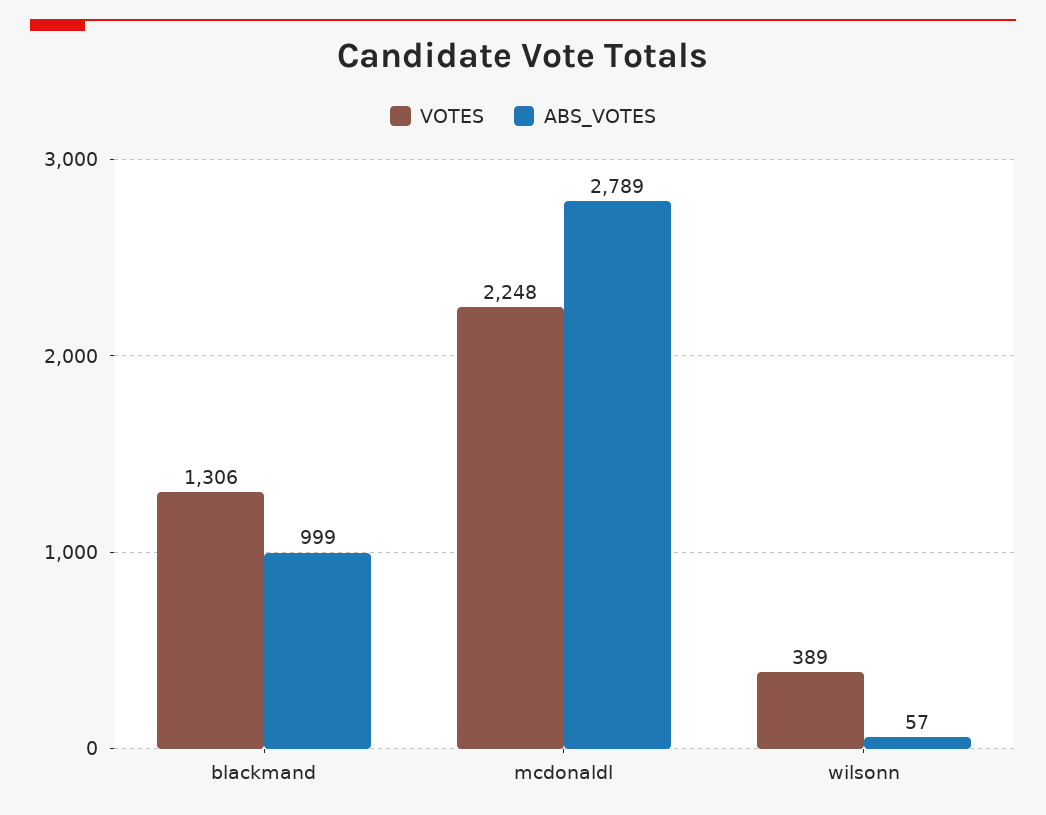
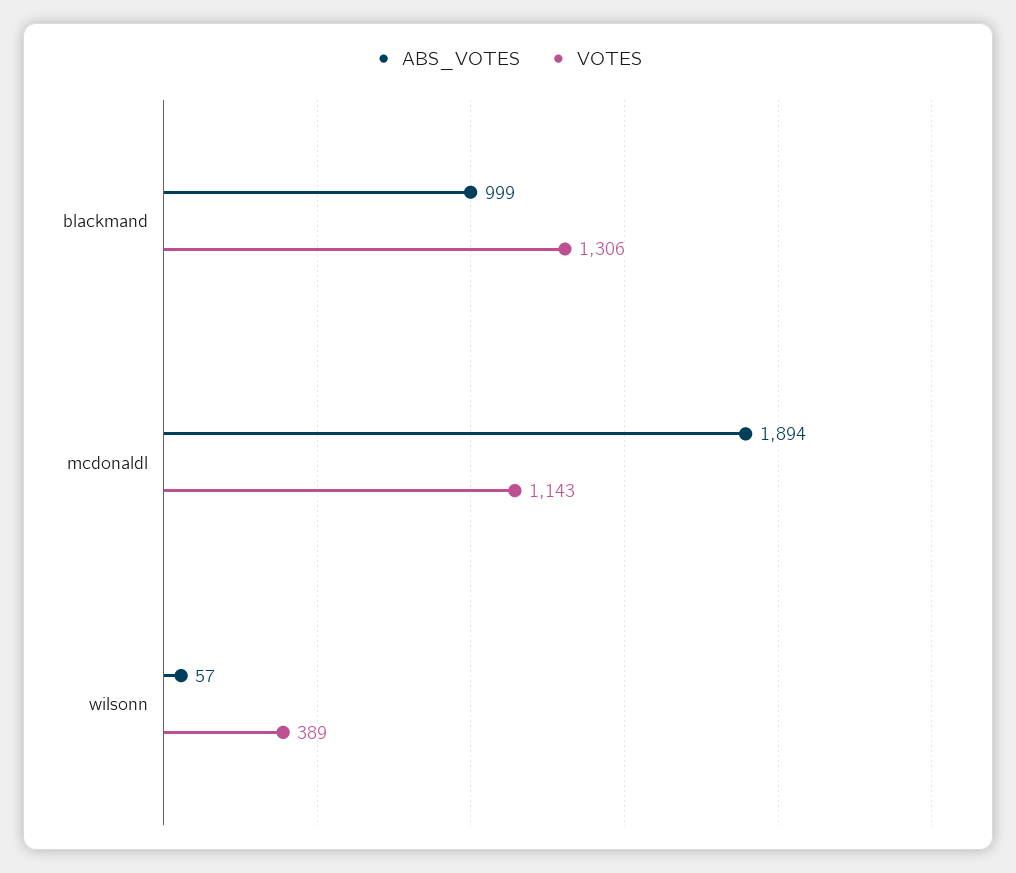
  {
    "VOTES": {
      "blackmand": 1306,
-     "mcdonaldl": 2248,
+     "mcdonaldl": 1143,
      "wilsonn": 389
    },
    "ABS_VOTES": {
      "blackmand": 999,
-     "mcdonaldl": 2789,
+     "mcdonaldl": 1894,
      "wilsonn": 57
    }
  }

